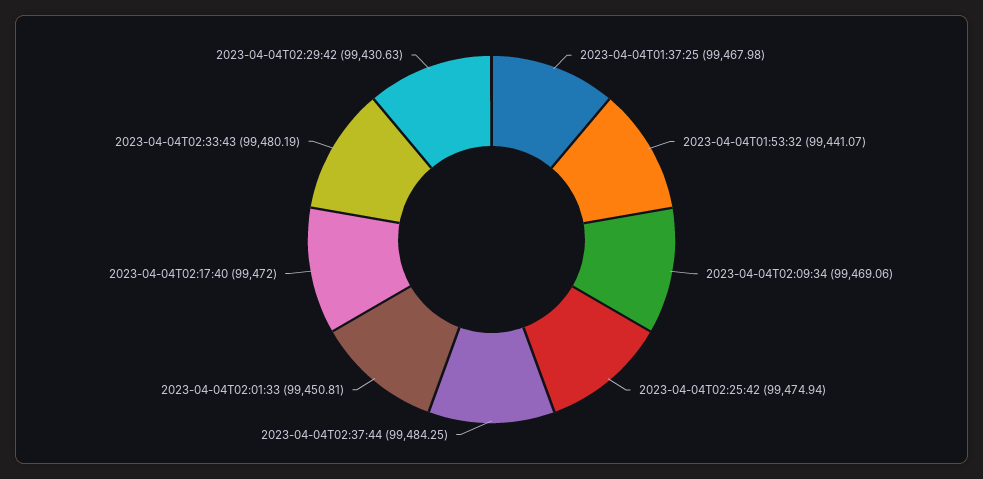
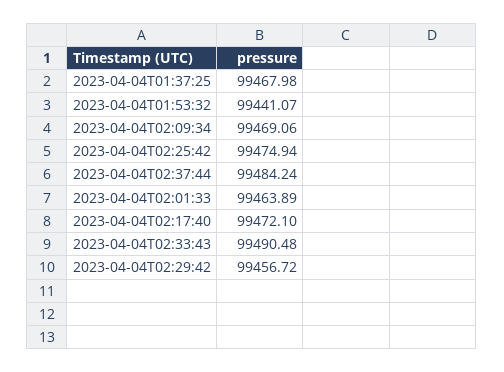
  {
    "2023-04-04T01:37:25": 99467.98,
    "2023-04-04T01:53:32": 99441.07,
    "2023-04-04T02:09:34": 99469.06,
    "2023-04-04T02:25:42": 99474.94,
-   "2023-04-04T02:37:44": 99484.25,
+   "2023-04-04T02:37:44": 99484.24,
-   "2023-04-04T02:01:33": 99450.81,
+   "2023-04-04T02:01:33": 99463.89,
-   "2023-04-04T02:17:40": 99472,
+   "2023-04-04T02:17:40": 99472.1,
-   "2023-04-04T02:33:43": 99480.19,
+   "2023-04-04T02:33:43": 99490.48,
-   "2023-04-04T02:29:42": 99430.63
+   "2023-04-04T02:29:42": 99456.72
  }

